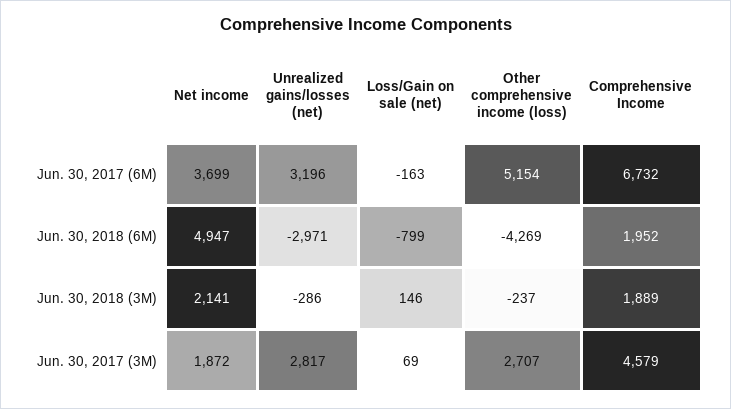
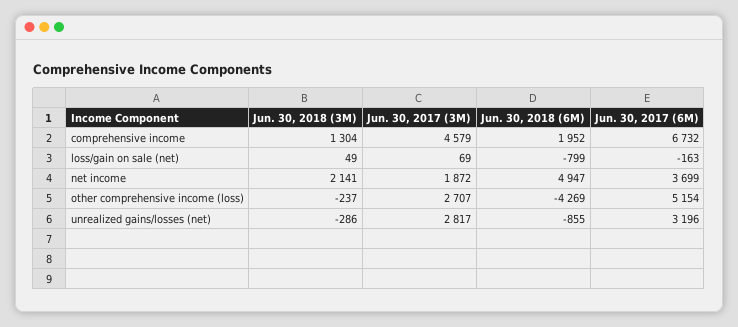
  {
    "Net income": {
      "Jun. 30, 2017 (6M)": 3699,
      "Jun. 30, 2018 (6M)": 4947,
      "Jun. 30, 2018 (3M)": 2141,
      "Jun. 30, 2017 (3M)": 1872
    },
    "Unrealized gains/losses (net)": {
      "Jun. 30, 2017 (6M)": 3196,
-     "Jun. 30, 2018 (6M)": -2971,
+     "Jun. 30, 2018 (6M)": -855,
      "Jun. 30, 2018 (3M)": -286,
      "Jun. 30, 2017 (3M)": 2817
    },
    "Loss/Gain on sale (net)": {
      "Jun. 30, 2017 (6M)": -163,
      "Jun. 30, 2018 (6M)": -799,
-     "Jun. 30, 2018 (3M)": 146,
+     "Jun. 30, 2018 (3M)": 49,
      "Jun. 30, 2017 (3M)": 69
    },
    "Other comprehensive income (loss)": {
      "Jun. 30, 2017 (6M)": 5154,
      "Jun. 30, 2018 (6M)": -4269,
      "Jun. 30, 2018 (3M)": -237,
      "Jun. 30, 2017 (3M)": 2707
    },
    "Comprehensive Income": {
      "Jun. 30, 2017 (6M)": 6732,
      "Jun. 30, 2018 (6M)": 1952,
-     "Jun. 30, 2018 (3M)": 1889,
+     "Jun. 30, 2018 (3M)": 1304,
      "Jun. 30, 2017 (3M)": 4579
    }
  }

